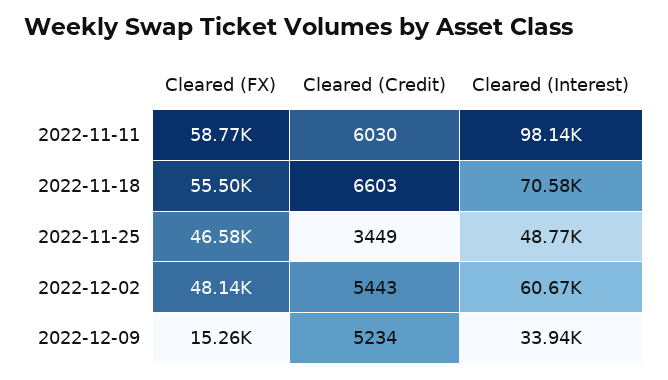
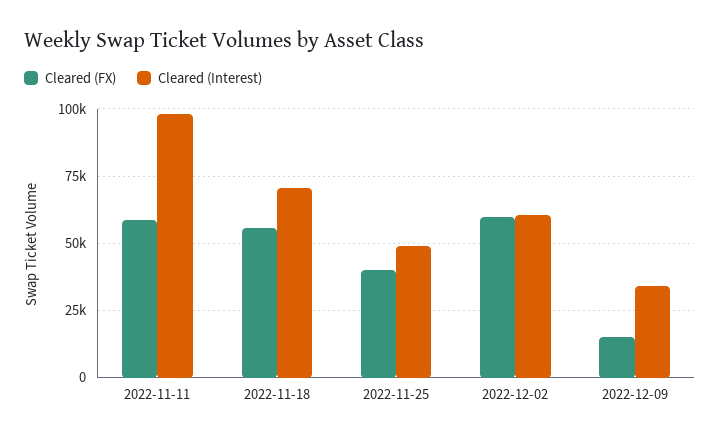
  {
    "Cleared (FX)": {
      "2022-11-11": 58770,
      "2022-11-18": 55500,
-     "2022-11-25": 46580,
+     "2022-11-25": 40000,
-     "2022-12-02": 48140,
+     "2022-12-02": 60000,
      "2022-12-09": 15260
    },
-   "Cleared (Credit)": {
-     "2022-11-11": 6030,
-     "2022-11-18": 6603,
-     "2022-11-25": 3449,
-     "2022-12-02": 5443,
-     "2022-12-09": 5234
-   },
    "Cleared (Interest)": {
      "2022-11-11": 98140,
      "2022-11-18": 70580,
      "2022-11-25": 48770,
      "2022-12-02": 60670,
      "2022-12-09": 33940
    }
  }

